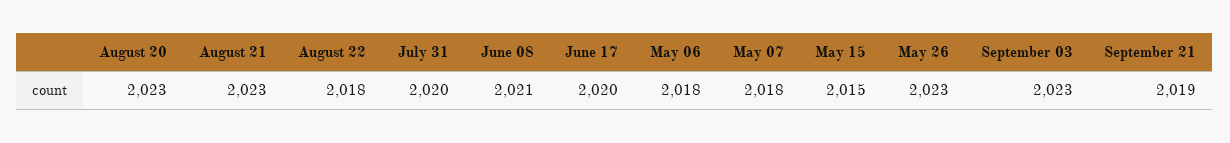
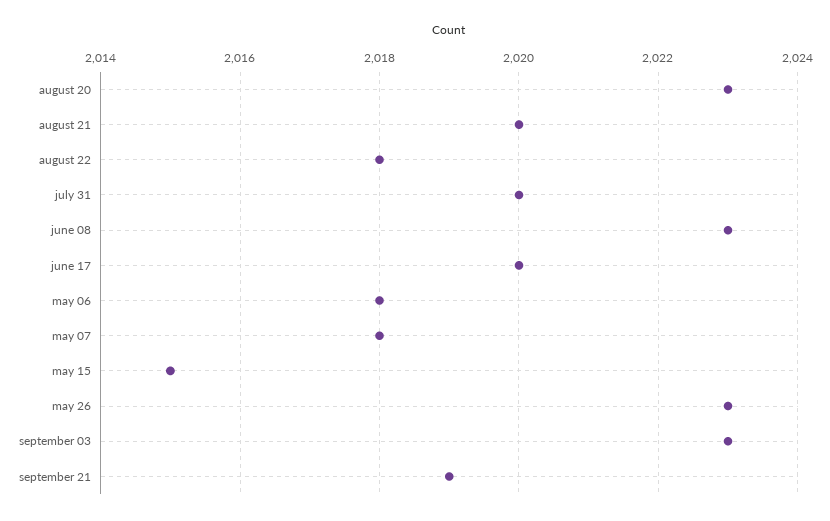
  {
    "August 20": 2023,
-   "August 21": 2023,
+   "August 21": 2020,
    "August 22": 2018,
    "July 31": 2020,
-   "June 08": 2021,
+   "June 08": 2023,
    "June 17": 2020,
    "May 06": 2018,
    "May 07": 2018,
    "May 15": 2015,
    "May 26": 2023,
    "September 03": 2023,
    "September 21": 2019
  }

